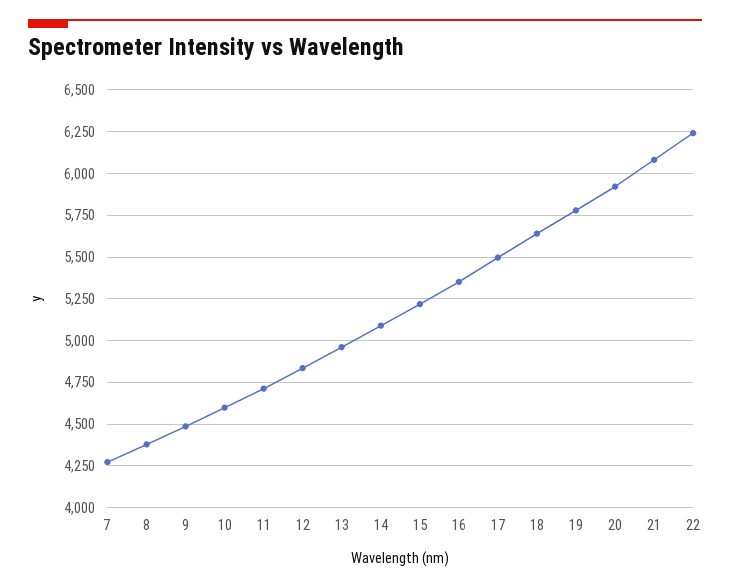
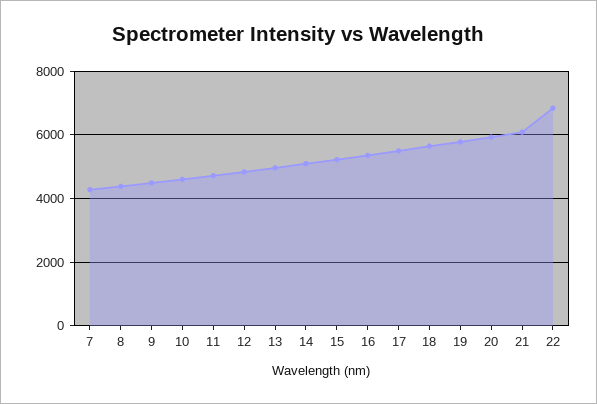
  {
    "7": 4250,
    "8": 4400,
    "9": 4500,
    "10": 4600,
    "11": 4700,
    "12": 4850,
    "13": 4950,
    "14": 5100,
    "15": 5200,
    "16": 5350,
    "17": 5500,
    "18": 5650,
    "19": 5800,
    "20": 5900,
    "21": 6100,
-   "22": 6250
+   "22": 6800
  }

